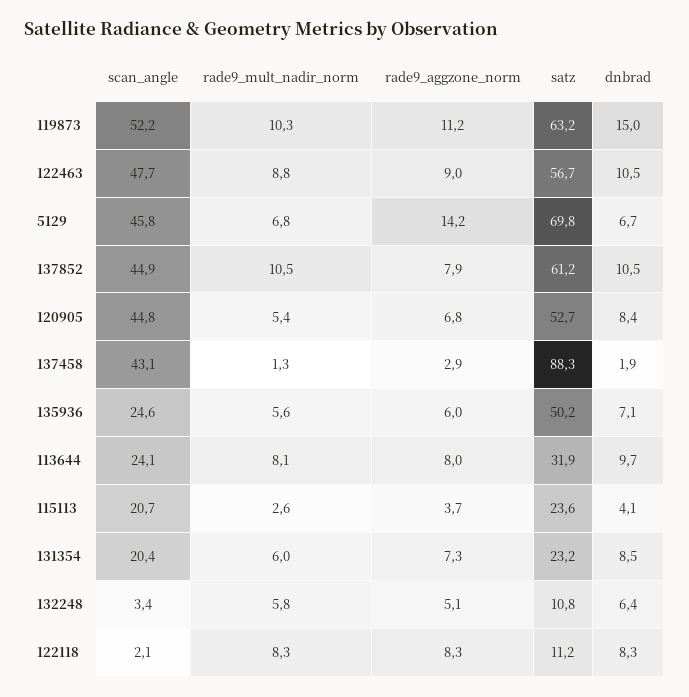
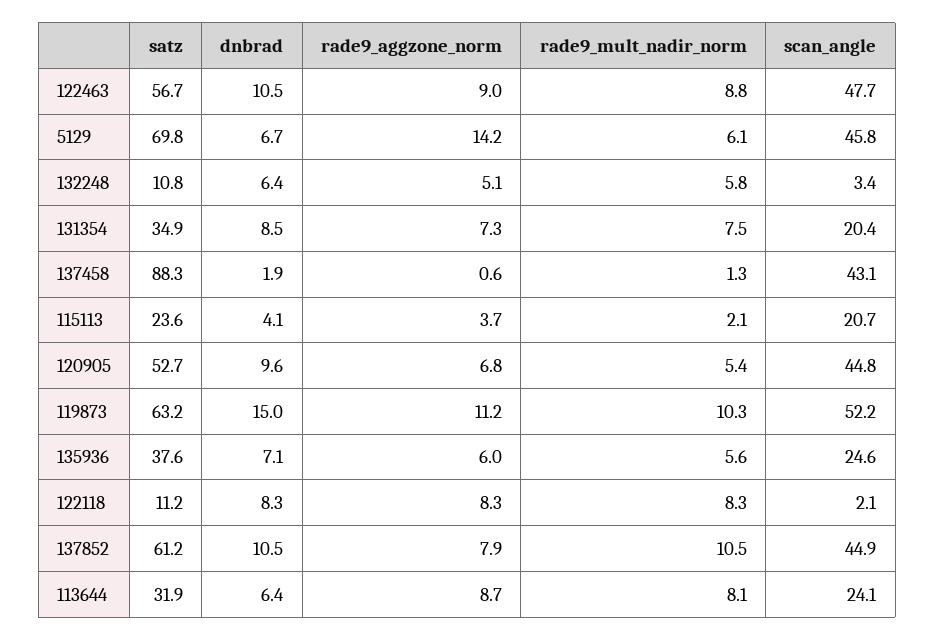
  {
    "scan_angle": {
      "119873": 52.2,
      "122463": 47.7,
      "5129": 45.8,
      "137852": 44.9,
      "120905": 44.8,
      "137458": 43.1,
      "135936": 24.6,
      "113644": 24.1,
      "115113": 20.7,
      "131354": 20.4,
      "132248": 3.4,
      "122118": 2.1
    },
    "rade9_mult_nadir_norm": {
      "119873": 10.3,
      "122463": 8.8,
-     "5129": 6.8,
+     "5129": 6.1,
      "137852": 10.5,
      "120905": 5.4,
      "137458": 1.3,
      "135936": 5.6,
      "113644": 8.1,
-     "115113": 2.6,
+     "115113": 2.1,
-     "131354": 6,
+     "131354": 7.5,
      "132248": 5.8,
      "122118": 8.3
    },
    "rade9_aggzone_norm": {
      "119873": 11.2,
      "122463": 9,
      "5129": 14.2,
      "137852": 7.9,
      "120905": 6.8,
-     "137458": 2.9,
+     "137458": 0.6,
      "135936": 6,
-     "113644": 8,
+     "113644": 8.7,
      "115113": 3.7,
      "131354": 7.3,
      "132248": 5.1,
      "122118": 8.3
    },
    "satz": {
      "119873": 63.2,
      "122463": 56.7,
      "5129": 69.8,
      "137852": 61.2,
      "120905": 52.7,
      "137458": 88.3,
-     "135936": 50.2,
+     "135936": 37.6,
      "113644": 31.9,
      "115113": 23.6,
-     "131354": 23.2,
+     "131354": 34.9,
      "132248": 10.8,
      "122118": 11.2
    },
    "dnbrad": {
      "119873": 15,
      "122463": 10.5,
      "5129": 6.7,
      "137852": 10.5,
-     "120905": 8.4,
+     "120905": 9.6,
      "137458": 1.9,
      "135936": 7.1,
-     "113644": 9.7,
+     "113644": 6.4,
      "115113": 4.1,
      "131354": 8.5,
      "132248": 6.4,
      "122118": 8.3
    }
  }

